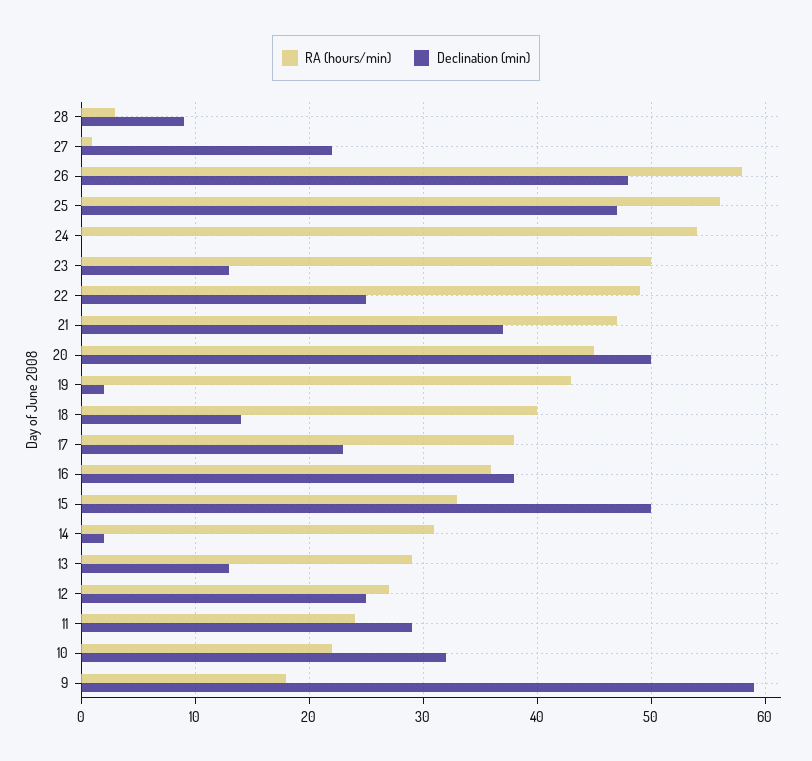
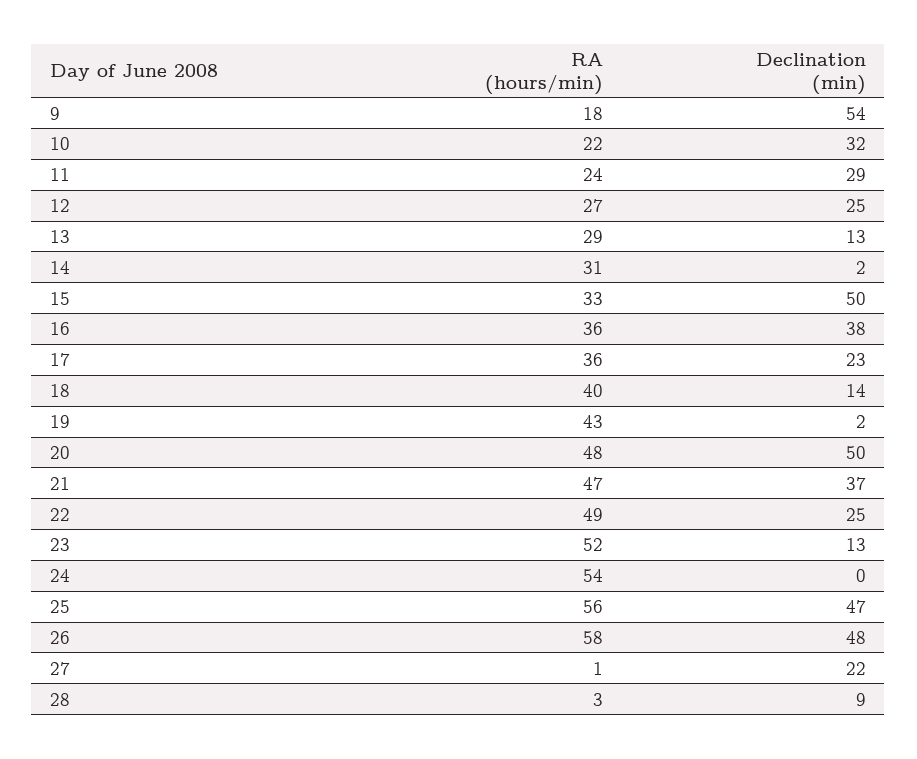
  {
    "RA (hours/min)": {
      "28": 3,
      "27": 1,
      "26": 58,
      "25": 56,
      "24": 54,
-     "23": 50,
+     "23": 52,
      "22": 49,
      "21": 47,
-     "20": 45,
+     "20": 48,
      "19": 43,
      "18": 40,
-     "17": 38,
+     "17": 36,
      "16": 36,
      "15": 33,
      "14": 31,
      "13": 29,
      "12": 27,
      "11": 24,
      "10": 22,
      "9": 18
    },
    "Declination (min)": {
      "28": 9,
      "27": 22,
      "26": 48,
      "25": 47,
      "24": 0,
      "23": 13,
      "22": 25,
      "21": 37,
      "20": 50,
      "19": 2,
      "18": 14,
      "17": 23,
      "16": 38,
      "15": 50,
      "14": 2,
      "13": 13,
      "12": 25,
      "11": 29,
      "10": 32,
-     "9": 59
+     "9": 54
    }
  }

